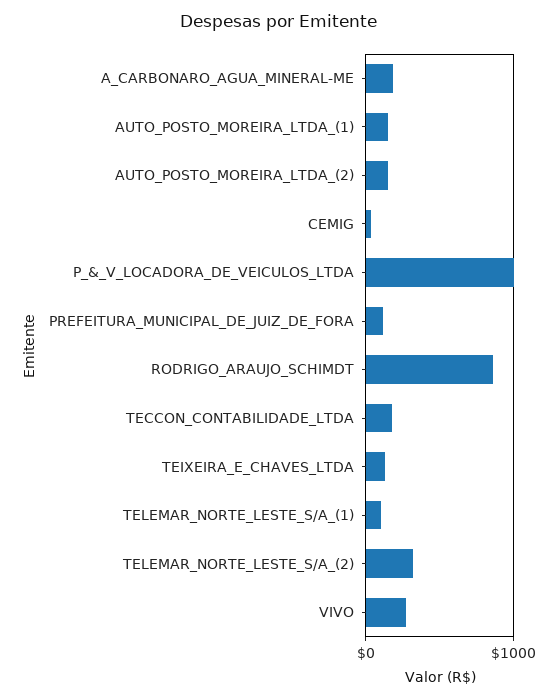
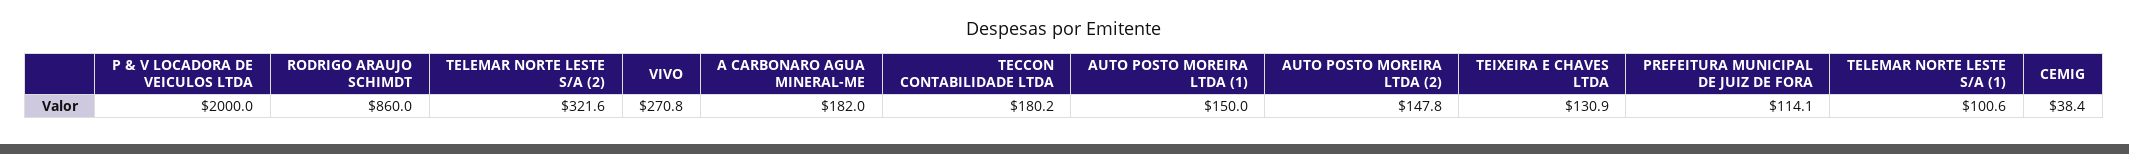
  {
    "A_CARBONARO_AGUA_MINERAL-ME": 182,
    "AUTO_POSTO_MOREIRA_LTDA_(1)": 150,
    "AUTO_POSTO_MOREIRA_LTDA_(2)": 147.8,
    "CEMIG": 38.4,
-   "P_&_V_LOCADORA_DE_VEICULOS_LTDA": 1000,
+   "P_&_V_LOCADORA_DE_VEICULOS_LTDA": 2000,
    "PREFEITURA_MUNICIPAL_DE_JUIZ_DE_FORA": 114.1,
    "RODRIGO_ARAUJO_SCHIMDT": 860,
    "TECCON_CONTABILIDADE_LTDA": 180.2,
    "TEIXEIRA_E_CHAVES_LTDA": 130.9,
    "TELEMAR_NORTE_LESTE_S/A_(1)": 100.6,
    "TELEMAR_NORTE_LESTE_S/A_(2)": 321.6,
    "VIVO": 270.8
  }

